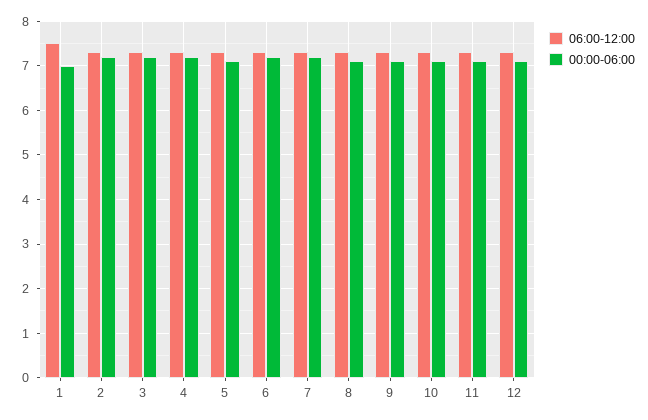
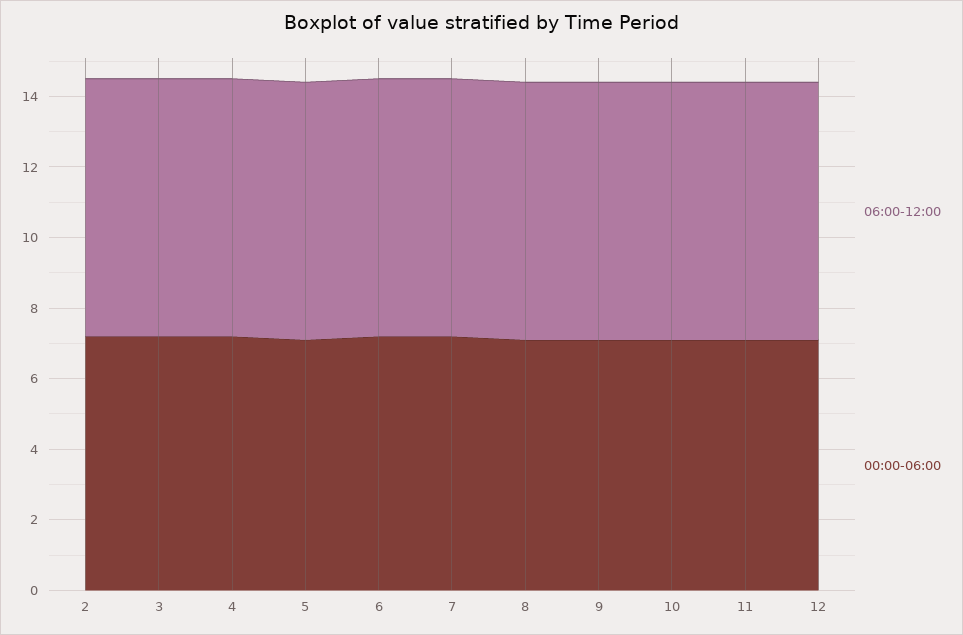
  {
    "06:00-12:00": {
-     "1": 7.5,
      "2": 7.5,
      "3": 7.5,
      "4": 7.5,
      "5": 7.5,
      "6": 7.5,
      "7": 7.5,
      "8": 7.5,
      "9": 7.5,
      "10": 7.5,
      "11": 7.5,
      "12": 7.5
    },
    "00:00-06:00": {
-     "1": 7,
      "2": 7,
      "3": 7,
      "4": 7,
      "5": 7,
      "6": 7,
      "7": 7,
      "8": 7,
      "9": 7,
      "10": 7,
      "11": 7,
      "12": 7
    }
  }

